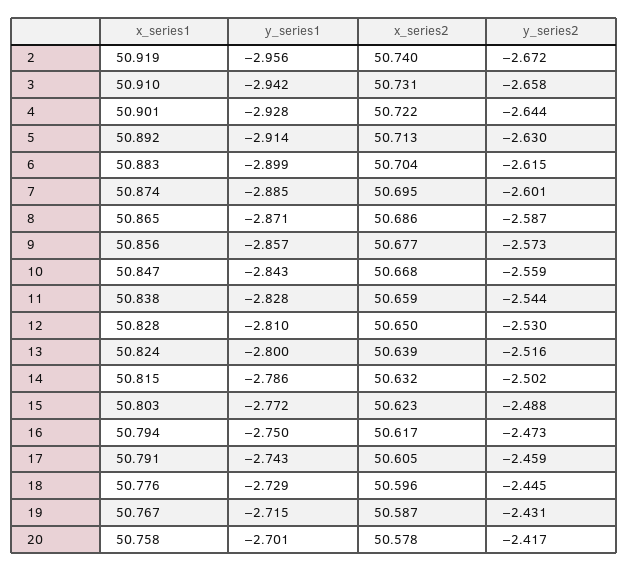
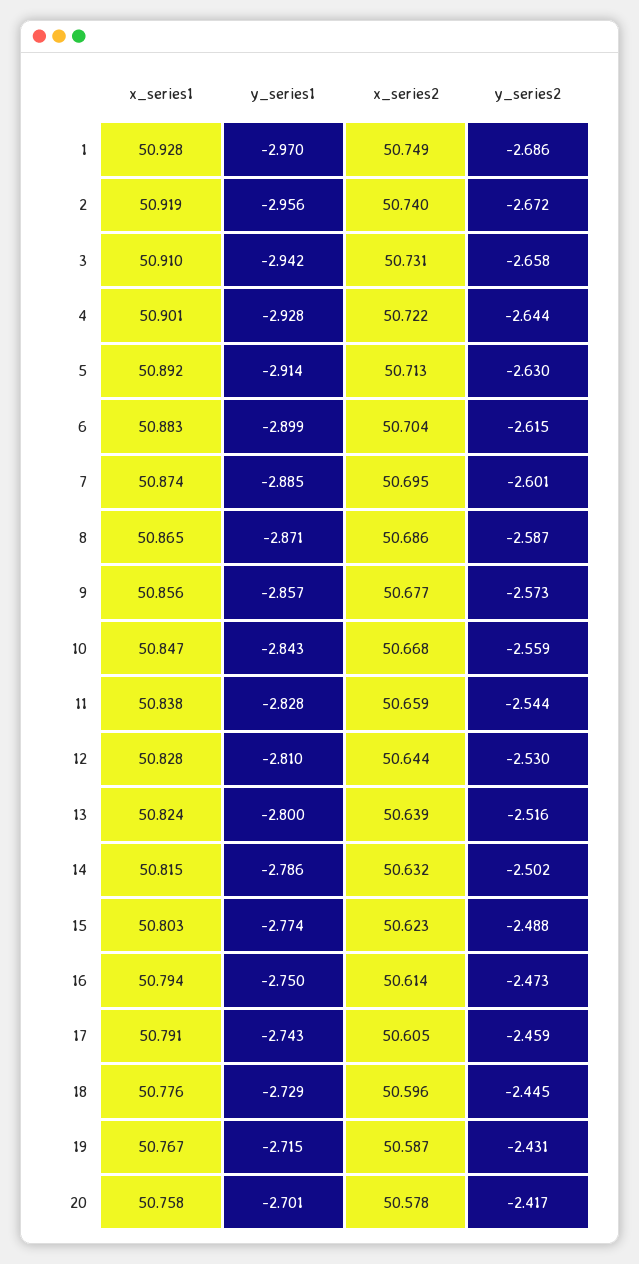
  {
    "x_series1": {
      "2": 50.919,
      "3": 50.91,
      "4": 50.901,
      "5": 50.892,
      "6": 50.883,
      "7": 50.874,
      "8": 50.865,
      "9": 50.856,
      "10": 50.847,
      "11": 50.838,
      "12": 50.828,
      "13": 50.824,
      "14": 50.815,
      "15": 50.803,
      "16": 50.794,
      "17": 50.791,
      "18": 50.776,
      "19": 50.767,
-     "20": 50.758
+     "20": 50.758,
+     "1": 50.928
    },
    "y_series1": {
      "2": -2.956,
      "3": -2.942,
      "4": -2.928,
      "5": -2.914,
      "6": -2.899,
      "7": -2.885,
      "8": -2.871,
      "9": -2.857,
      "10": -2.843,
      "11": -2.828,
      "12": -2.81,
      "13": -2.8,
      "14": -2.786,
-     "15": -2.772,
+     "15": -2.774,
      "16": -2.75,
      "17": -2.743,
      "18": -2.729,
      "19": -2.715,
-     "20": -2.701
+     "20": -2.701,
+     "1": -2.97
    },
    "x_series2": {
      "2": 50.74,
      "3": 50.731,
      "4": 50.722,
      "5": 50.713,
      "6": 50.704,
      "7": 50.695,
      "8": 50.686,
      "9": 50.677,
      "10": 50.668,
      "11": 50.659,
-     "12": 50.65,
+     "12": 50.644,
      "13": 50.639,
      "14": 50.632,
      "15": 50.623,
-     "16": 50.617,
+     "16": 50.614,
      "17": 50.605,
      "18": 50.596,
      "19": 50.587,
-     "20": 50.578
+     "20": 50.578,
+     "1": 50.749
    },
    "y_series2": {
      "2": -2.672,
      "3": -2.658,
      "4": -2.644,
      "5": -2.63,
      "6": -2.615,
      "7": -2.601,
      "8": -2.587,
      "9": -2.573,
      "10": -2.559,
      "11": -2.544,
      "12": -2.53,
      "13": -2.516,
      "14": -2.502,
      "15": -2.488,
      "16": -2.473,
      "17": -2.459,
      "18": -2.445,
      "19": -2.431,
-     "20": -2.417
+     "20": -2.417,
+     "1": -2.686
    }
  }

